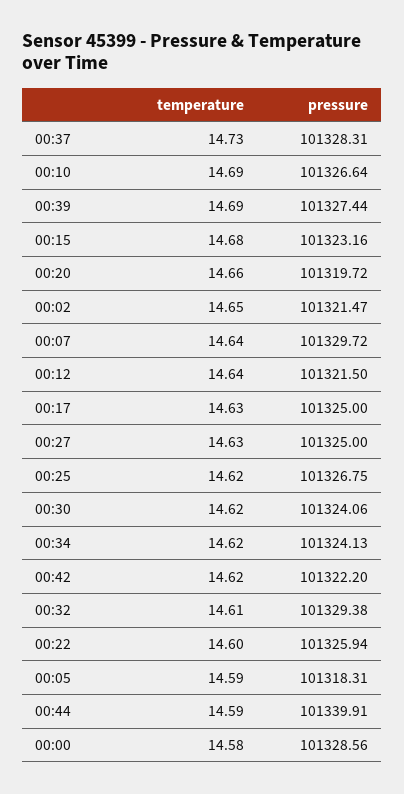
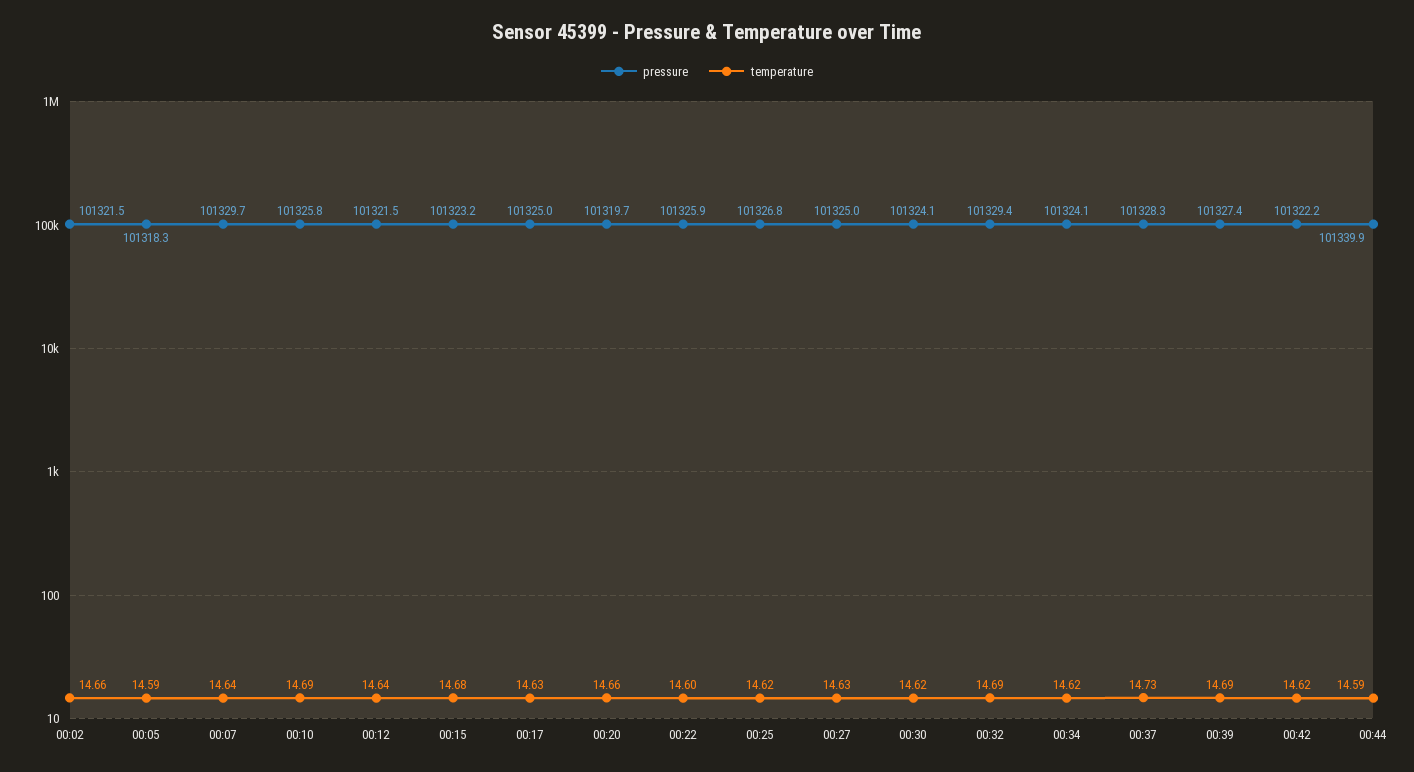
  {
    "temperature": {
      "00:37": 14.73,
      "00:10": 14.69,
      "00:39": 14.69,
      "00:15": 14.68,
      "00:20": 14.66,
-     "00:02": 14.65,
+     "00:02": 14.66,
      "00:07": 14.64,
      "00:12": 14.64,
      "00:17": 14.63,
      "00:27": 14.63,
      "00:25": 14.62,
      "00:30": 14.62,
      "00:34": 14.62,
      "00:42": 14.62,
-     "00:32": 14.61,
+     "00:32": 14.69,
      "00:22": 14.6,
      "00:05": 14.59,
-     "00:44": 14.59,
+     "00:44": 14.59
-     "00:00": 14.58
    },
    "pressure": {
      "00:37": 101328.31,
-     "00:10": 101326.64,
+     "00:10": 101325.8,
      "00:39": 101327.44,
      "00:15": 101323.16,
      "00:20": 101319.72,
      "00:02": 101321.47,
      "00:07": 101329.72,
      "00:12": 101321.5,
      "00:17": 101325,
      "00:27": 101325,
      "00:25": 101326.75,
      "00:30": 101324.06,
      "00:34": 101324.13,
      "00:42": 101322.2,
      "00:32": 101329.38,
      "00:22": 101325.94,
      "00:05": 101318.31,
-     "00:44": 101339.91,
+     "00:44": 101339.91
-     "00:00": 101328.56
    }
  }

